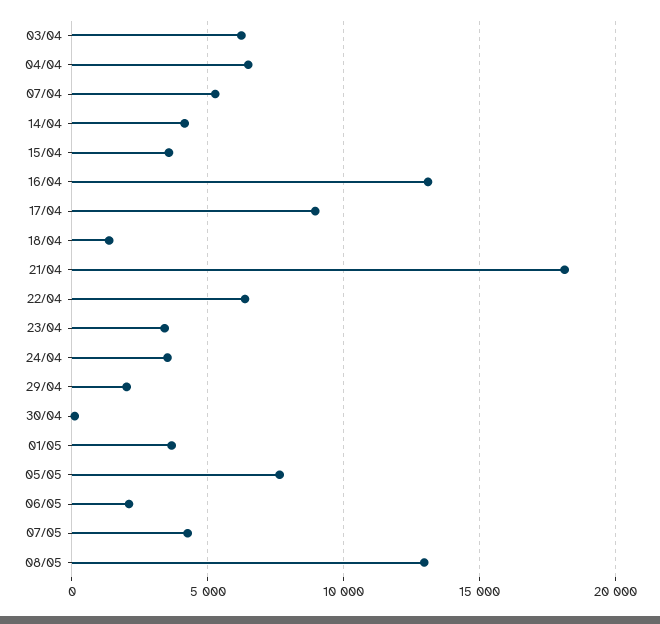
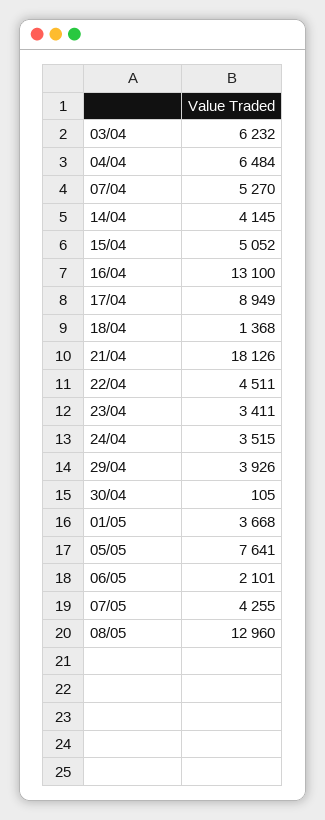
  {
    "03/04": 6232,
    "04/04": 6484,
    "07/04": 5270,
    "14/04": 4145,
-   "15/04": 3500,
+   "15/04": 5052,
    "16/04": 13100,
    "17/04": 8949,
    "18/04": 1368,
    "21/04": 18126,
-   "22/04": 6500,
+   "22/04": 4511,
    "23/04": 3411,
    "24/04": 3515,
-   "29/04": 2000,
+   "29/04": 3926,
    "30/04": 105,
    "01/05": 3668,
    "05/05": 7641,
    "06/05": 2101,
    "07/05": 4255,
    "08/05": 12960
  }

